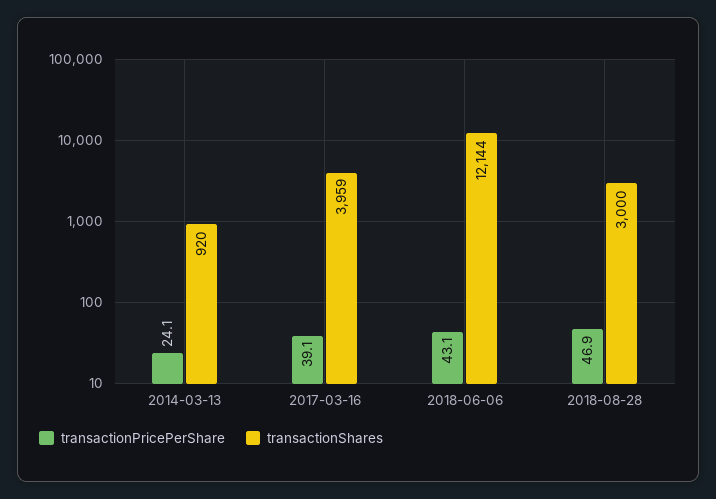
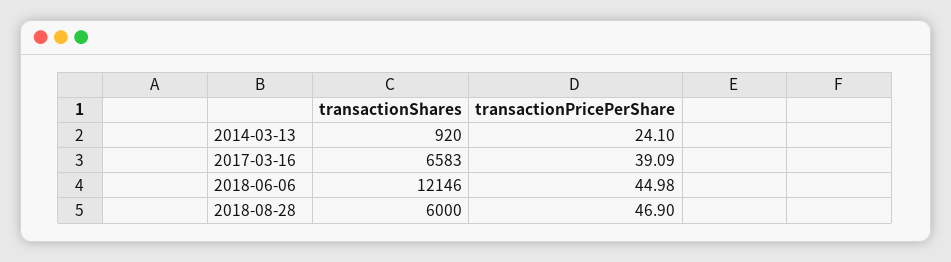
  {
    "transactionPricePerShare": {
      "2014-03-13": 24.1,
      "2017-03-16": 39.09,
-     "2018-06-06": 43.1,
+     "2018-06-06": 44.98,
      "2018-08-28": 46.9
    },
    "transactionShares": {
      "2014-03-13": 920,
-     "2017-03-16": 3959,
+     "2017-03-16": 6583,
-     "2018-06-06": 12144,
+     "2018-06-06": 12146,
-     "2018-08-28": 3000
+     "2018-08-28": 6000
    }
  }

